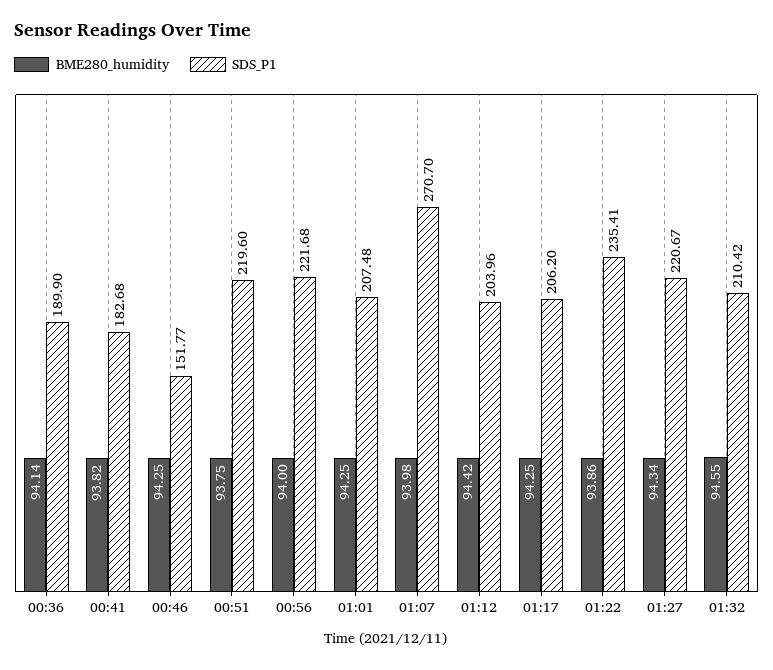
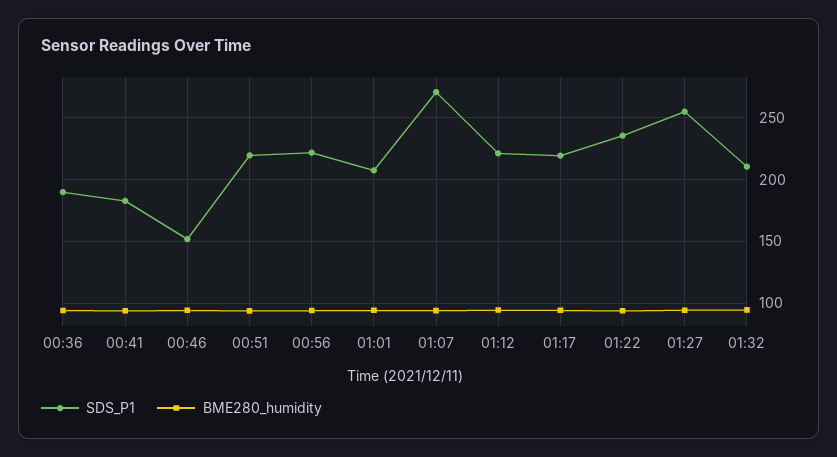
  {
    "BME280_humidity": {
      "00:36": 94.14,
      "00:41": 93.82,
      "00:46": 94.25,
      "00:51": 93.75,
      "00:56": 94,
      "01:01": 94.25,
      "01:07": 93.98,
      "01:12": 94.42,
      "01:17": 94.25,
      "01:22": 93.86,
      "01:27": 94.34,
      "01:32": 94.55
    },
    "SDS_P1": {
      "00:36": 189.9,
      "00:41": 182.68,
      "00:46": 151.77,
      "00:51": 219.6,
      "00:56": 221.68,
      "01:01": 207.48,
      "01:07": 270.7,
-     "01:12": 203.96,
+     "01:12": 220,
-     "01:17": 206.2,
+     "01:17": 220,
      "01:22": 235.41,
-     "01:27": 220.67,
+     "01:27": 255,
      "01:32": 210.42
    }
  }

